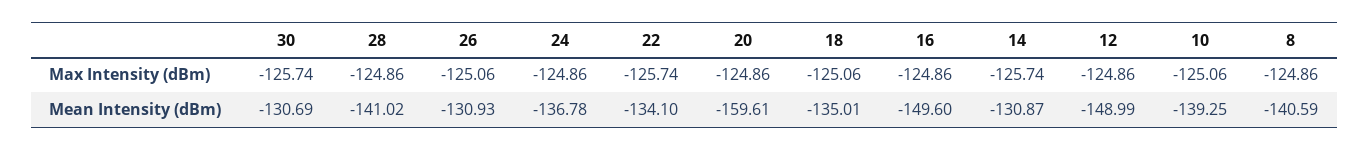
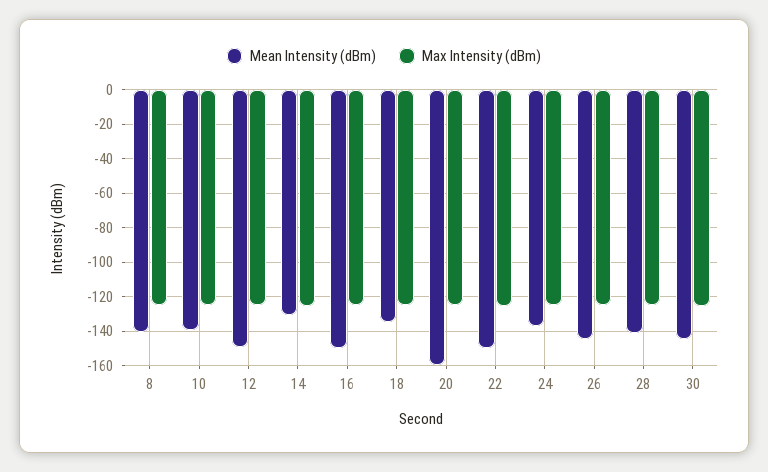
  {
    "Max Intensity (dBm)": {
      "30": -125.74,
      "28": -124.86,
      "26": -125.06,
      "24": -124.86,
      "22": -125.74,
      "20": -124.86,
      "18": -125.06,
      "16": -124.86,
      "14": -125.74,
      "12": -124.86,
      "10": -125.06,
      "8": -124.86
    },
    "Mean Intensity (dBm)": {
-     "30": -130.69,
+     "30": -145,
      "28": -141.02,
-     "26": -130.93,
+     "26": -145,
      "24": -136.78,
-     "22": -134.1,
+     "22": -150,
      "20": -159.61,
      "18": -135.01,
      "16": -149.6,
      "14": -130.87,
      "12": -148.99,
      "10": -139.25,
      "8": -140.59
    }
  }

